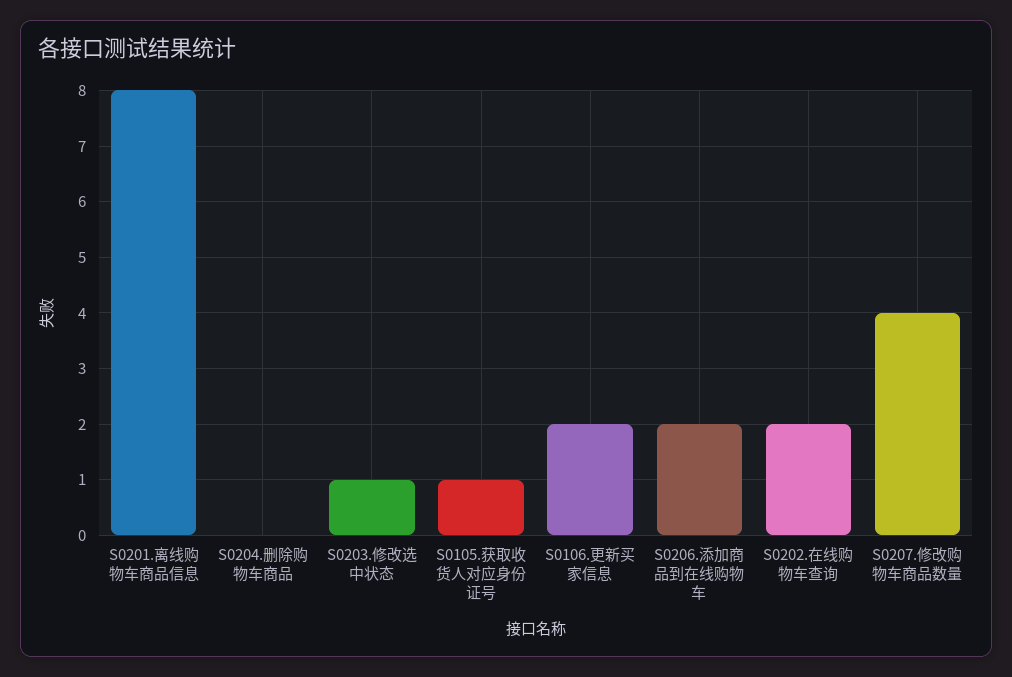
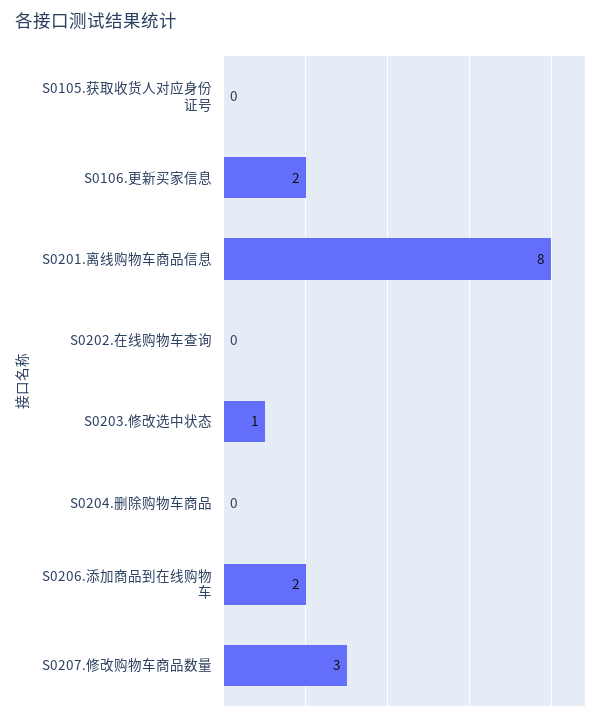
  {
    "S0201.离线购物车商品信息": 8,
    "S0204.删除购物车商品": 0,
    "S0203.修改选中状态": 1,
-   "S0105.获取收货人对应身份证号": 1,
+   "S0105.获取收货人对应身份证号": 0,
    "S0106.更新买家信息": 2,
    "S0206.添加商品到在线购物车": 2,
-   "S0202.在线购物车查询": 2,
+   "S0202.在线购物车查询": 0,
-   "S0207.修改购物车商品数量": 4
+   "S0207.修改购物车商品数量": 3
  }

